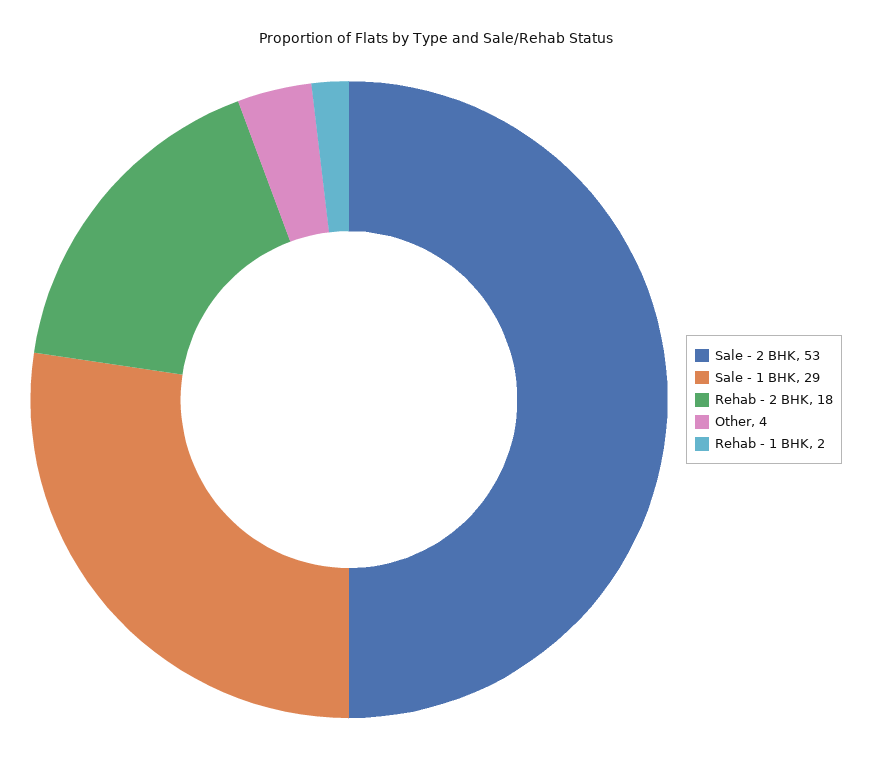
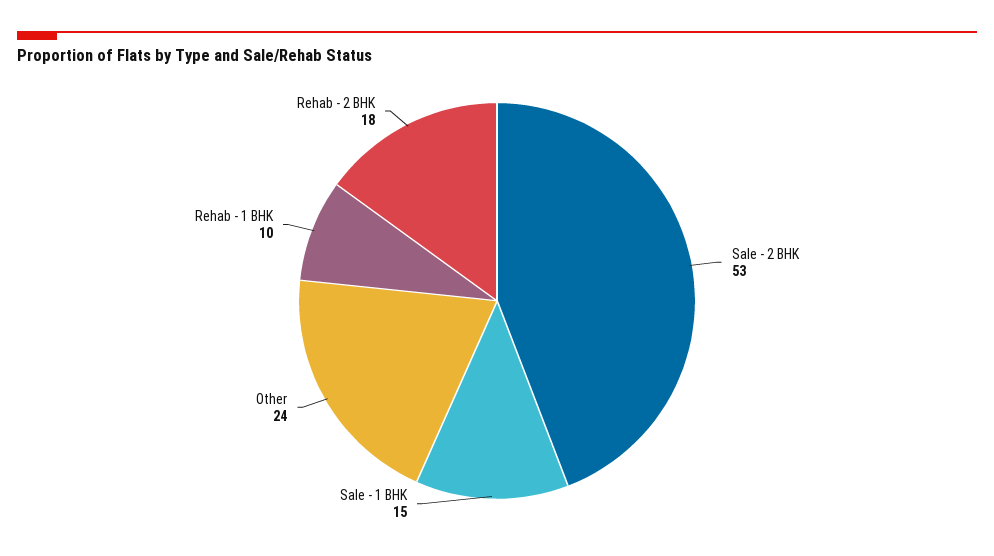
  {
    "Sale - 2 BHK": 53,
-   "Sale - 1 BHK": 29,
+   "Sale - 1 BHK": 15,
    "Rehab - 2 BHK": 18,
-   "Other": 4,
+   "Other": 24,
-   "Rehab - 1 BHK": 2
+   "Rehab - 1 BHK": 10
  }

